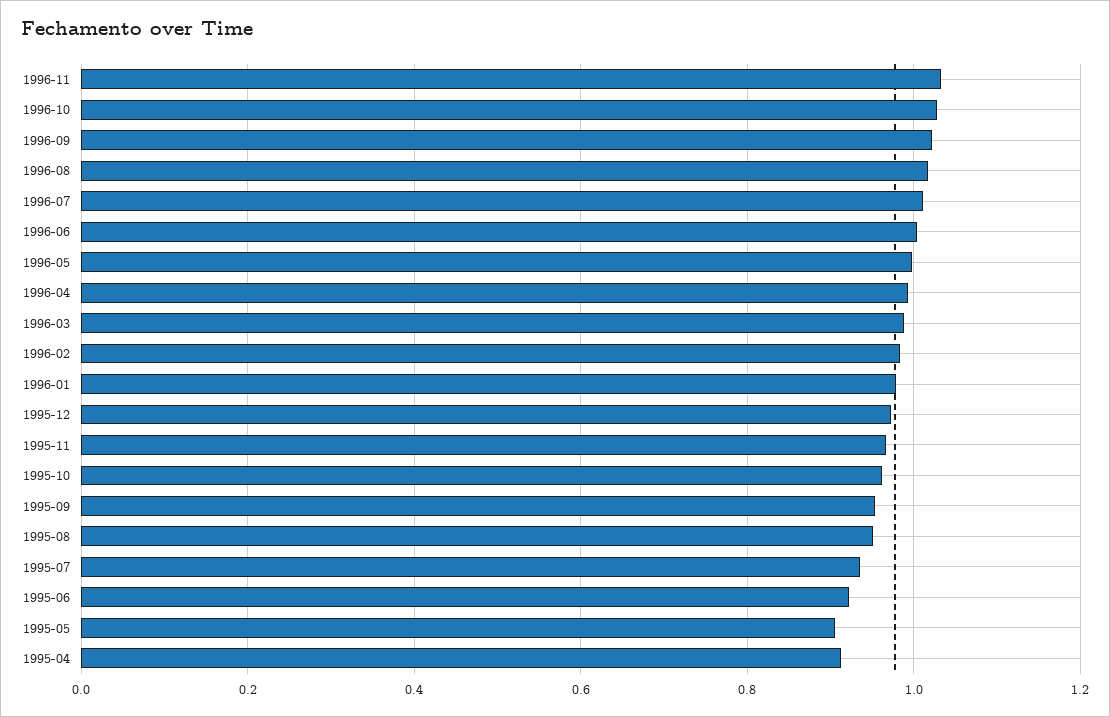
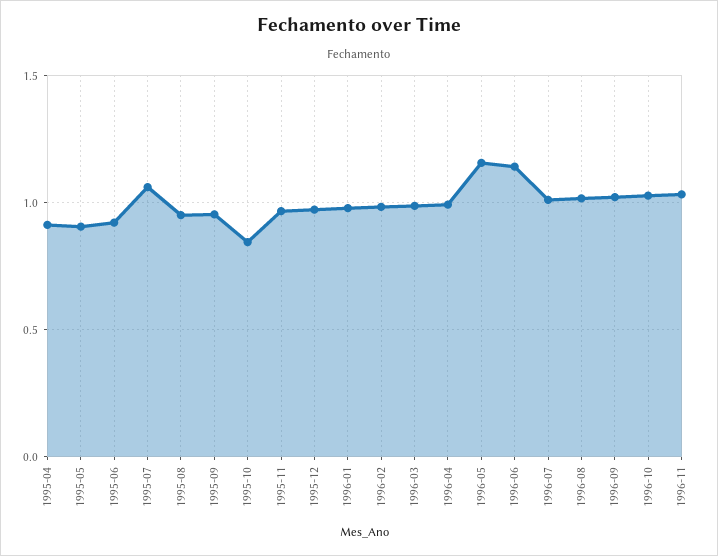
  {
    "1996-11": 1.04,
    "1996-10": 1.02,
    "1996-09": 1.02,
    "1996-08": 1.02,
    "1996-07": 1.02,
-   "1996-06": 1,
+   "1996-06": 1.15,
-   "1996-05": 1,
+   "1996-05": 1.15,
    "1996-04": 1,
    "1996-03": 0.98,
    "1996-02": 0.98,
    "1996-01": 0.98,
    "1995-12": 0.98,
    "1995-11": 0.96,
-   "1995-10": 0.96,
+   "1995-10": 0.85,
    "1995-09": 0.96,
    "1995-08": 0.96,
-   "1995-07": 0.94,
+   "1995-07": 1.05,
    "1995-06": 0.92,
    "1995-05": 0.9,
    "1995-04": 0.92
  }

